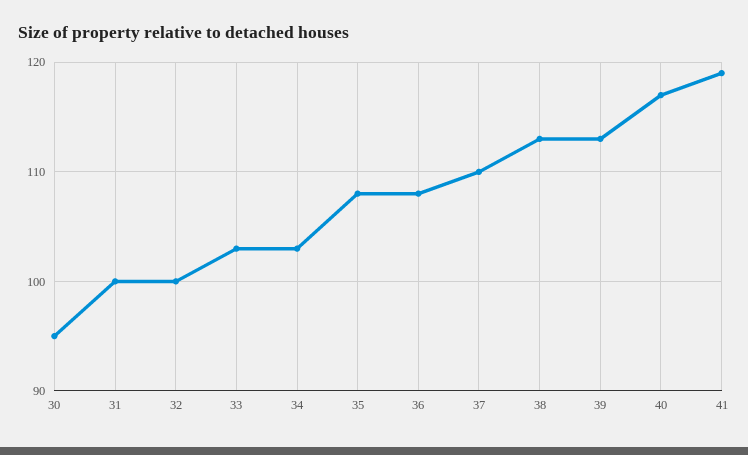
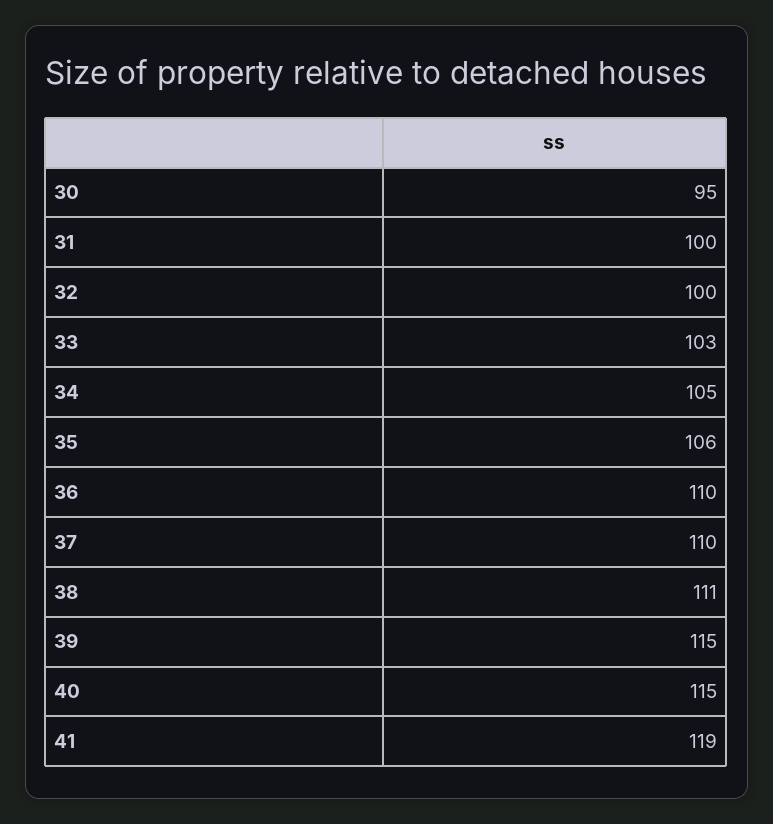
  {
    "30": 95,
    "31": 100,
    "32": 100,
    "33": 103,
-   "34": 103,
+   "34": 105,
-   "35": 108,
+   "35": 106,
-   "36": 108,
+   "36": 110,
    "37": 110,
-   "38": 113,
+   "38": 111,
-   "39": 113,
+   "39": 115,
-   "40": 117,
+   "40": 115,
    "41": 119
  }

